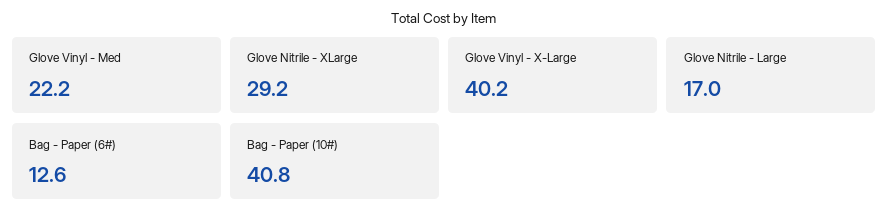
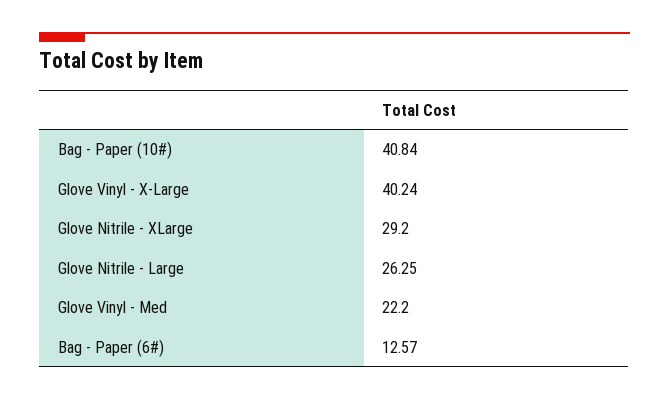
  {
    "Glove Vinyl - Med": 22.2,
    "Glove Nitrile - XLarge": 29.2,
    "Glove Vinyl - X-Large": 40.24,
-   "Glove Nitrile - Large": 17,
+   "Glove Nitrile - Large": 26.25,
    "Bag - Paper (6#)": 12.57,
    "Bag - Paper (10#)": 40.84
  }

